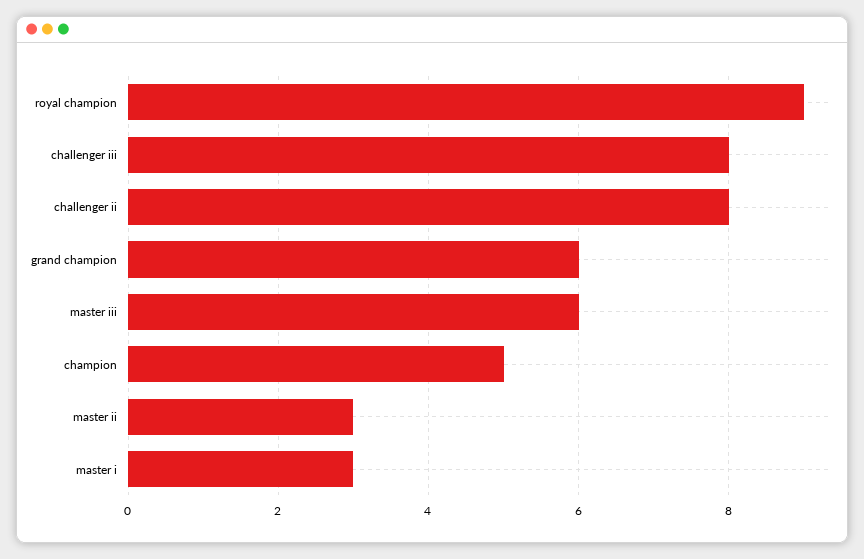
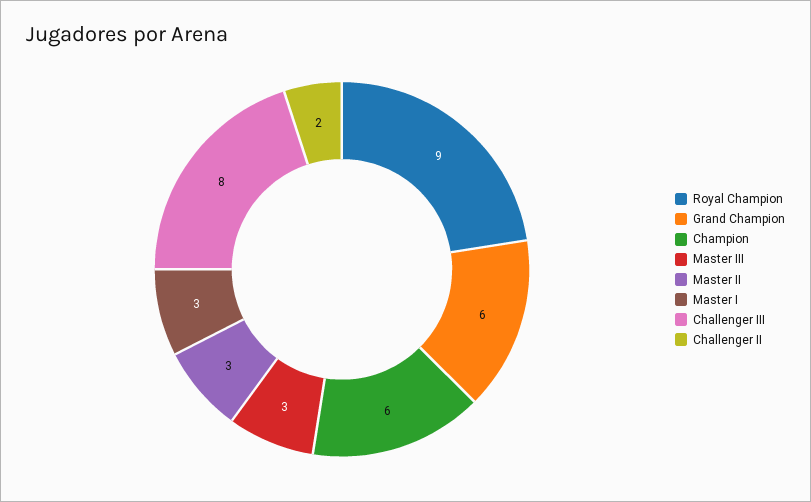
  {
    "royal champion": 9,
    "challenger iii": 8,
-   "challenger ii": 8,
+   "challenger ii": 2,
    "grand champion": 6,
-   "master iii": 6,
+   "master iii": 3,
-   "champion": 5,
+   "champion": 6,
    "master ii": 3,
    "master i": 3
  }

